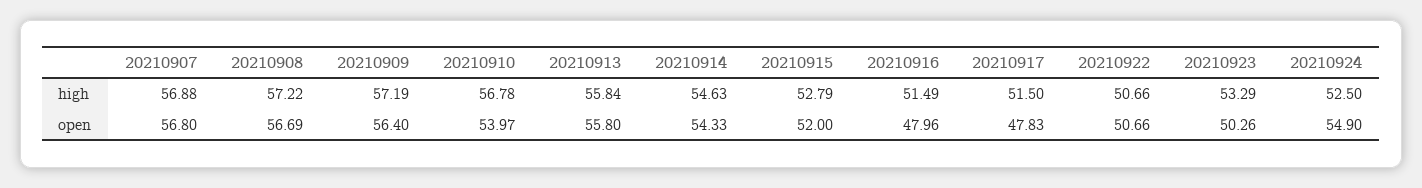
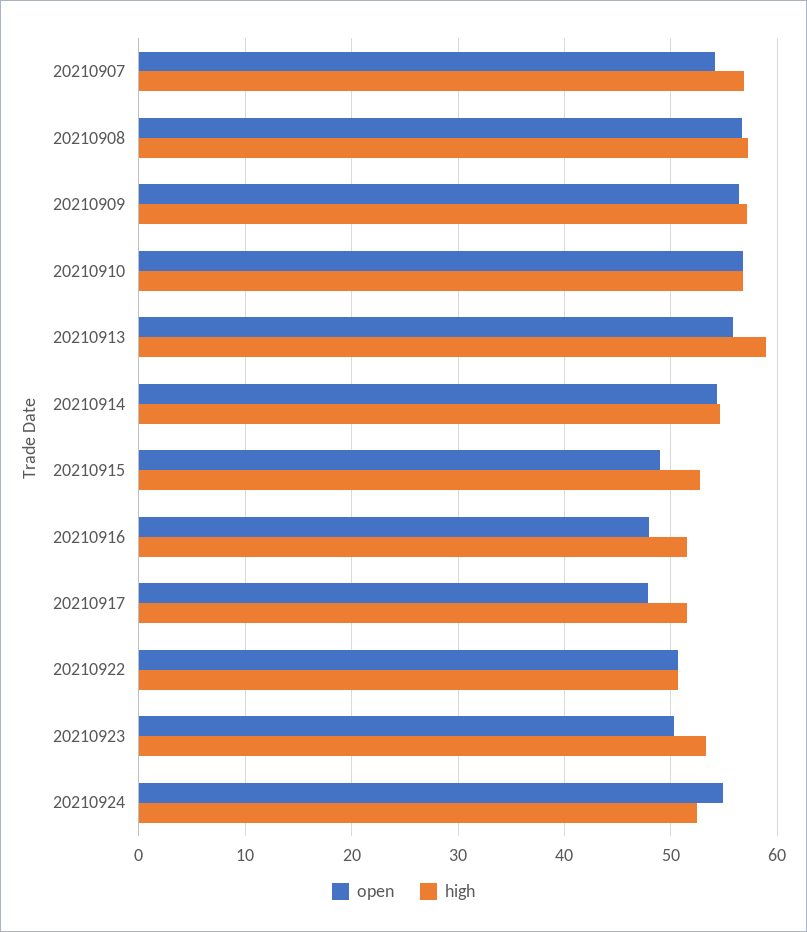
  {
    "high": {
      "20210907": 56.88,
      "20210908": 57.22,
      "20210909": 57.19,
      "20210910": 56.78,
-     "20210913": 55.84,
+     "20210913": 59,
      "20210914": 54.63,
      "20210915": 52.79,
      "20210916": 51.49,
      "20210917": 51.5,
      "20210922": 50.66,
      "20210923": 53.29,
      "20210924": 52.5
    },
    "open": {
-     "20210907": 56.8,
+     "20210907": 54,
      "20210908": 56.69,
      "20210909": 56.4,
-     "20210910": 53.97,
+     "20210910": 57,
      "20210913": 55.8,
      "20210914": 54.33,
-     "20210915": 52,
+     "20210915": 49,
      "20210916": 47.96,
      "20210917": 47.83,
      "20210922": 50.66,
      "20210923": 50.26,
      "20210924": 54.9
    }
  }

